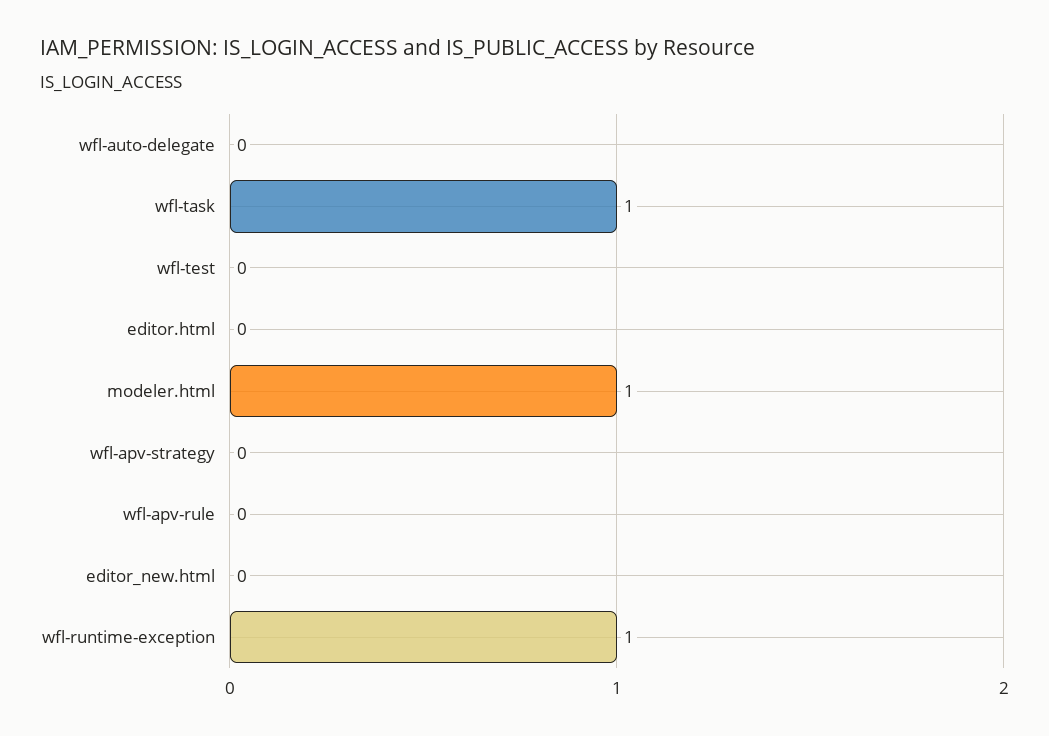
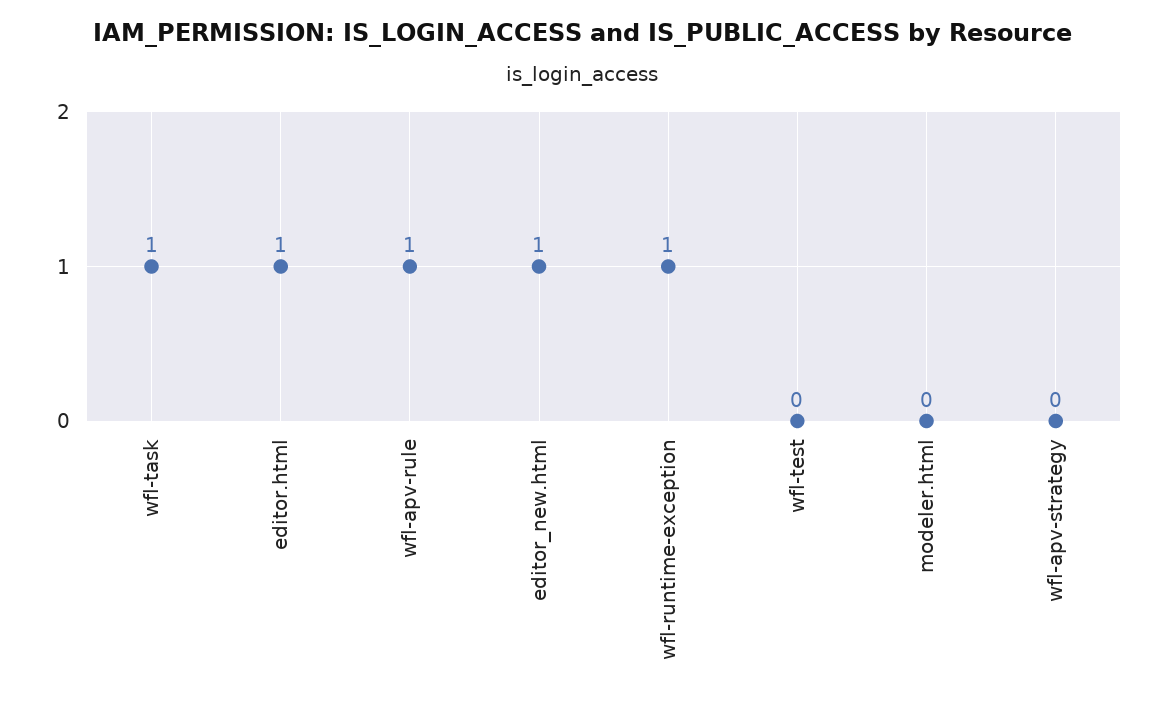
  {
-   "wfl-auto-delegate": 0,
    "wfl-task": 1,
    "wfl-test": 0,
-   "editor.html": 0,
+   "editor.html": 1,
-   "modeler.html": 1,
+   "modeler.html": 0,
    "wfl-apv-strategy": 0,
-   "wfl-apv-rule": 0,
+   "wfl-apv-rule": 1,
-   "editor_new.html": 0,
+   "editor_new.html": 1,
    "wfl-runtime-exception": 1
  }

